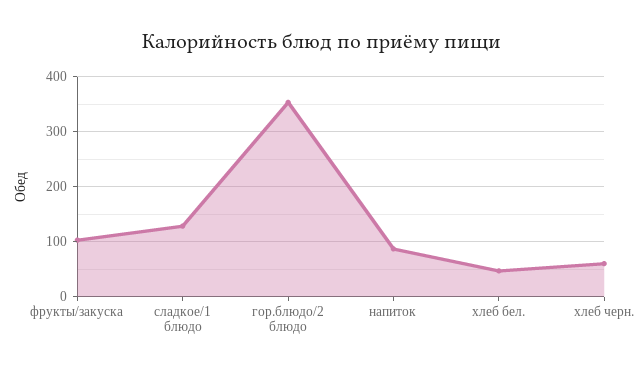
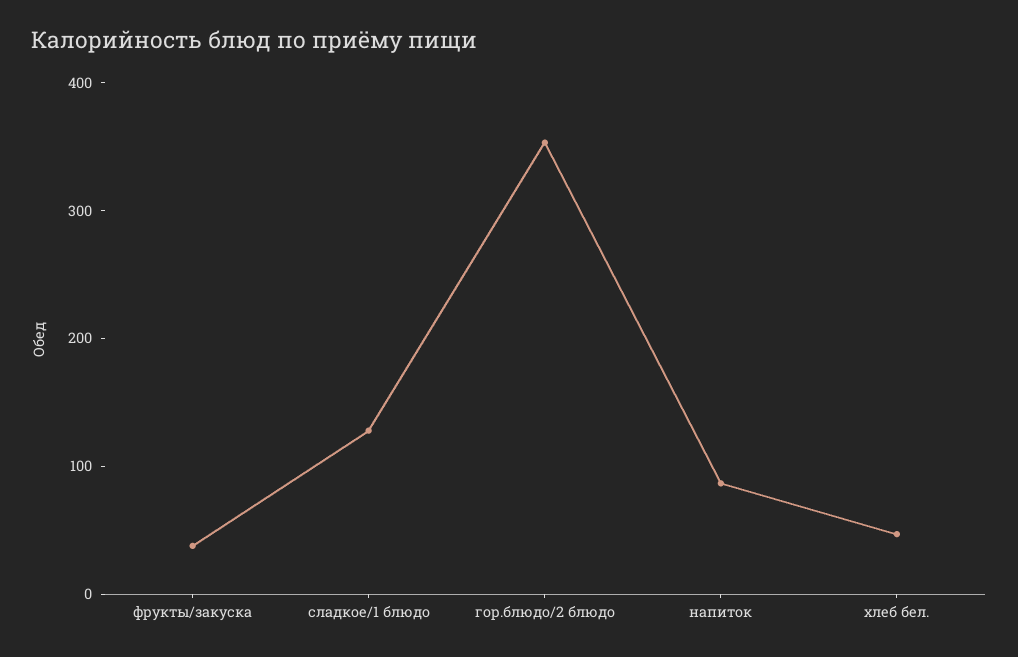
  {
-   "фрукты/закуска": 100,
+   "фрукты/закуска": 40,
    "сладкое/1 блюдо": 120,
    "гор.блюдо/2 блюдо": 360,
    "напиток": 80,
-   "хлеб бел.": 40,
+   "хлеб бел.": 40
-   "хлеб черн.": 60
  }

